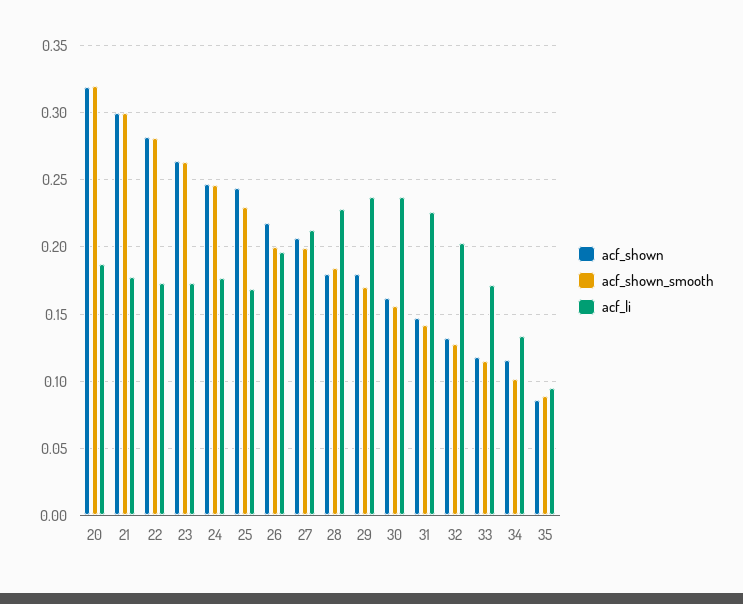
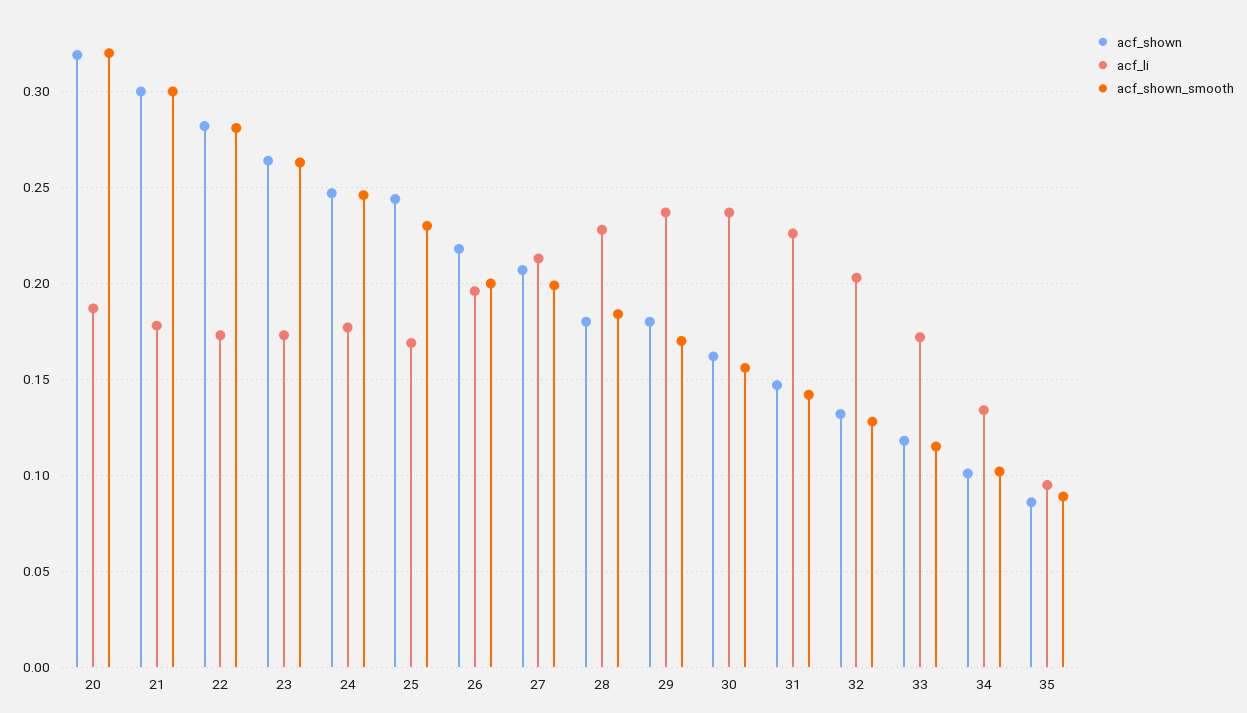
  {
    "acf_shown": {
      "20": 0.32,
      "21": 0.3,
      "22": 0.28,
      "23": 0.265,
      "24": 0.245,
      "25": 0.245,
      "26": 0.22,
      "27": 0.205,
      "28": 0.18,
      "29": 0.18,
      "30": 0.16,
      "31": 0.145,
      "32": 0.13,
      "33": 0.12,
-     "34": 0.115,
+     "34": 0.1,
      "35": 0.085
    },
    "acf_shown_smooth": {
      "20": 0.32,
      "21": 0.3,
      "22": 0.28,
      "23": 0.265,
      "24": 0.245,
      "25": 0.23,
      "26": 0.2,
      "27": 0.2,
      "28": 0.185,
      "29": 0.17,
      "30": 0.155,
      "31": 0.14,
      "32": 0.13,
      "33": 0.115,
      "34": 0.1,
      "35": 0.09
    },
    "acf_li": {
      "20": 0.185,
      "21": 0.18,
      "22": 0.175,
      "23": 0.175,
      "24": 0.175,
      "25": 0.17,
      "26": 0.195,
      "27": 0.215,
      "28": 0.23,
      "29": 0.235,
      "30": 0.235,
      "31": 0.225,
      "32": 0.205,
      "33": 0.17,
      "34": 0.135,
      "35": 0.095
    }
  }

